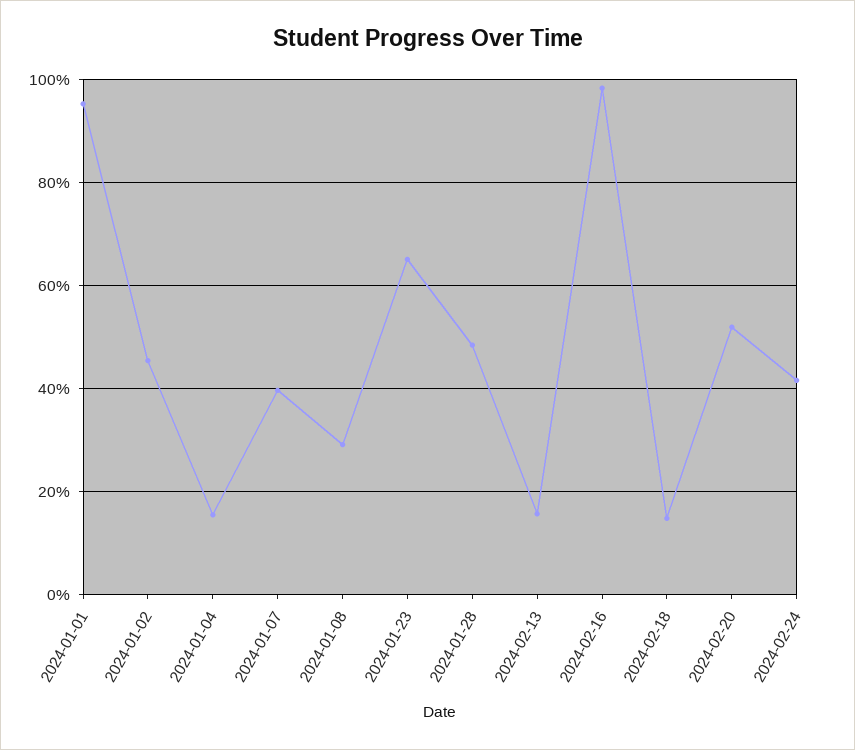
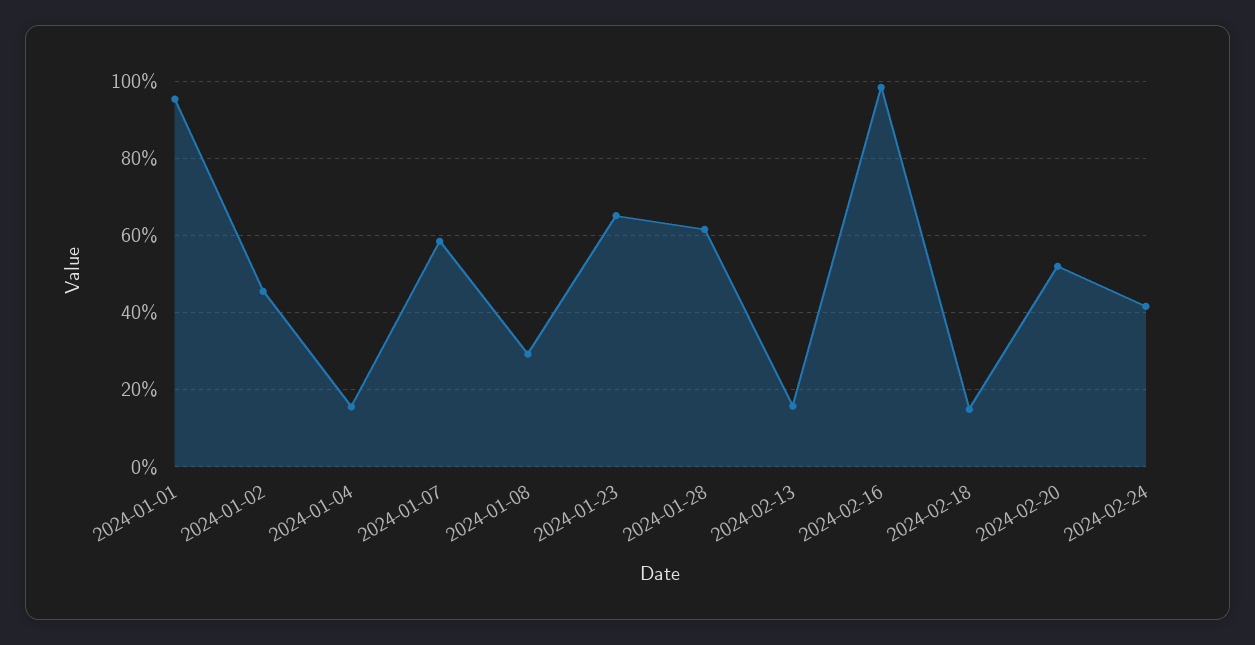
  {
    "2024-01-01": 96,
    "2024-01-02": 46,
    "2024-01-04": 16,
-   "2024-01-07": 40,
+   "2024-01-07": 58,
    "2024-01-08": 30,
    "2024-01-23": 66,
-   "2024-01-28": 48,
+   "2024-01-28": 62,
    "2024-02-13": 16,
    "2024-02-16": 98,
    "2024-02-18": 14,
    "2024-02-20": 52,
    "2024-02-24": 42
  }

